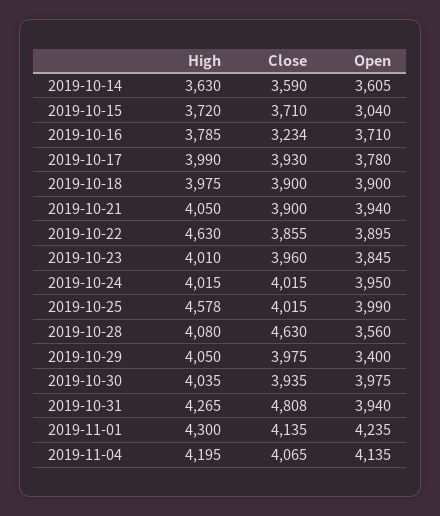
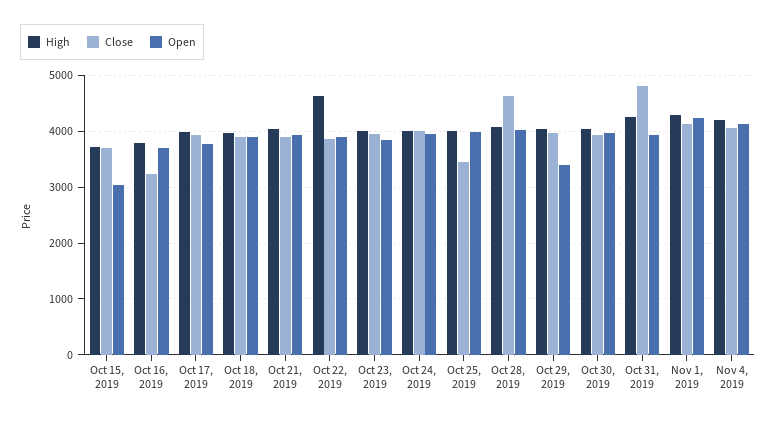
  {
    "High": {
-     "2019-10-14": 3630,
      "2019-10-15": 3720,
      "2019-10-16": 3785,
      "2019-10-17": 3990,
      "2019-10-18": 3975,
      "2019-10-21": 4050,
      "2019-10-22": 4630,
      "2019-10-23": 4010,
      "2019-10-24": 4015,
-     "2019-10-25": 4578,
+     "2019-10-25": 4000,
      "2019-10-28": 4080,
      "2019-10-29": 4050,
      "2019-10-30": 4035,
      "2019-10-31": 4265,
      "2019-11-01": 4300,
      "2019-11-04": 4195
    },
    "Close": {
-     "2019-10-14": 3590,
      "2019-10-15": 3710,
      "2019-10-16": 3234,
      "2019-10-17": 3930,
      "2019-10-18": 3900,
      "2019-10-21": 3900,
      "2019-10-22": 3855,
      "2019-10-23": 3960,
      "2019-10-24": 4015,
-     "2019-10-25": 4015,
+     "2019-10-25": 3400,
      "2019-10-28": 4630,
      "2019-10-29": 3975,
      "2019-10-30": 3935,
      "2019-10-31": 4808,
      "2019-11-01": 4135,
      "2019-11-04": 4065
    },
    "Open": {
-     "2019-10-14": 3605,
      "2019-10-15": 3040,
      "2019-10-16": 3710,
      "2019-10-17": 3780,
      "2019-10-18": 3900,
      "2019-10-21": 3940,
      "2019-10-22": 3895,
      "2019-10-23": 3845,
      "2019-10-24": 3950,
      "2019-10-25": 3990,
-     "2019-10-28": 3560,
+     "2019-10-28": 4000,
      "2019-10-29": 3400,
      "2019-10-30": 3975,
      "2019-10-31": 3940,
      "2019-11-01": 4235,
      "2019-11-04": 4135
    }
  }

